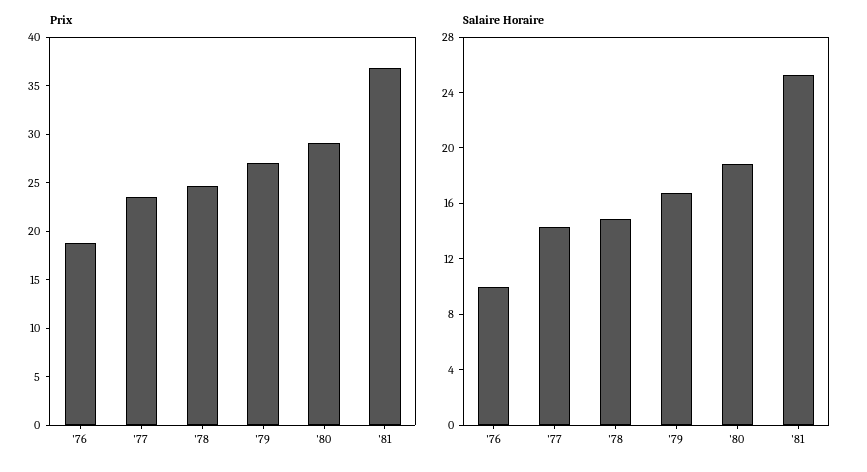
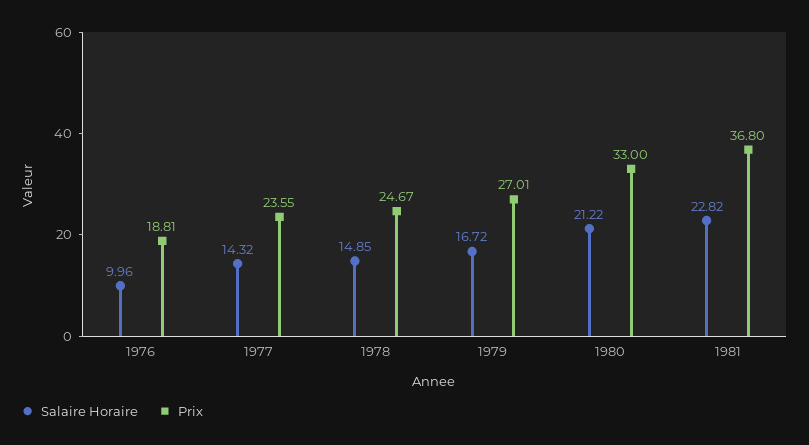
  {
    "Prix": {
      "'76": 18.81,
      "'77": 23.55,
      "'78": 24.67,
      "'79": 27.01,
-     "'80": 29,
+     "'80": 33,
      "'81": 36.8
    },
    "Salaire Horaire": {
      "'76": 9.96,
      "'77": 14.32,
      "'78": 14.85,
      "'79": 16.72,
-     "'80": 19,
+     "'80": 21.22,
-     "'81": 25
+     "'81": 22.82
    }
  }

